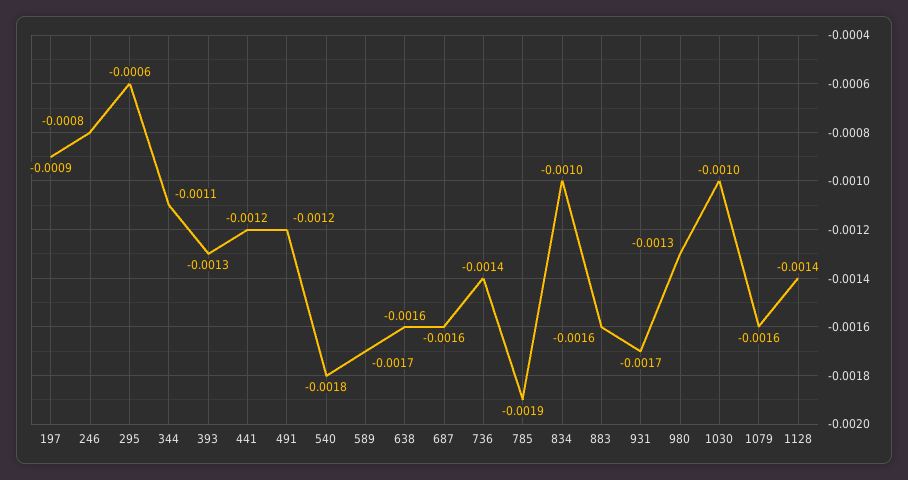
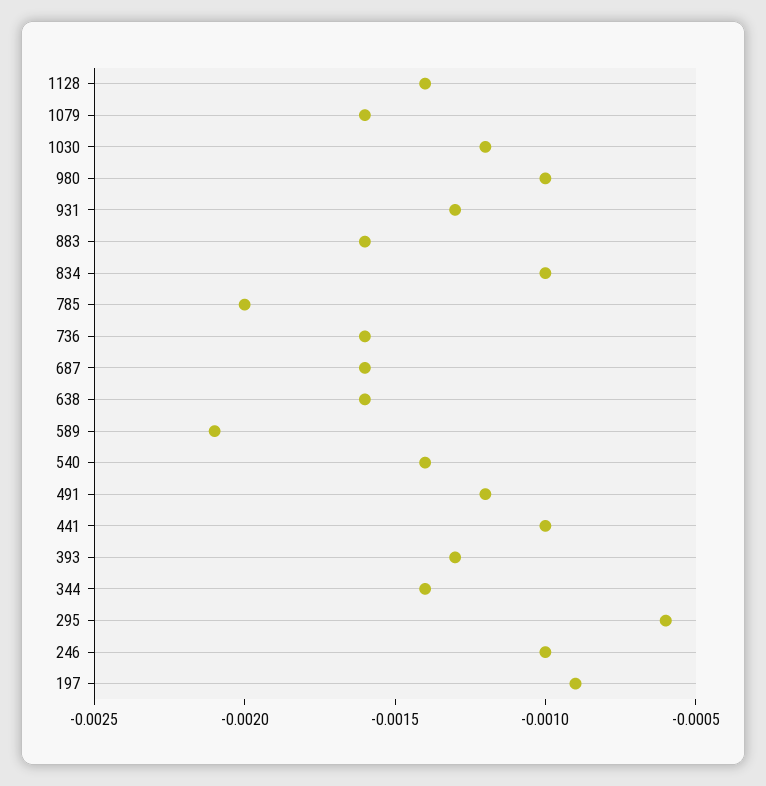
  {
    "197": -0.0009,
-   "246": -0.0008,
+   "246": -0.001,
    "295": -0.0006,
-   "344": -0.0011,
+   "344": -0.0014,
    "393": -0.0013,
-   "441": -0.0012,
+   "441": -0.001,
    "491": -0.0012,
-   "540": -0.0018,
+   "540": -0.0014,
-   "589": -0.0017,
+   "589": -0.0021,
    "638": -0.0016,
    "687": -0.0016,
-   "736": -0.0014,
+   "736": -0.0016,
-   "785": -0.0019,
+   "785": -0.002,
    "834": -0.001,
    "883": -0.0016,
-   "931": -0.0017,
+   "931": -0.0013,
-   "980": -0.0013,
+   "980": -0.001,
-   "1030": -0.001,
+   "1030": -0.0012,
    "1079": -0.0016,
    "1128": -0.0014
  }

